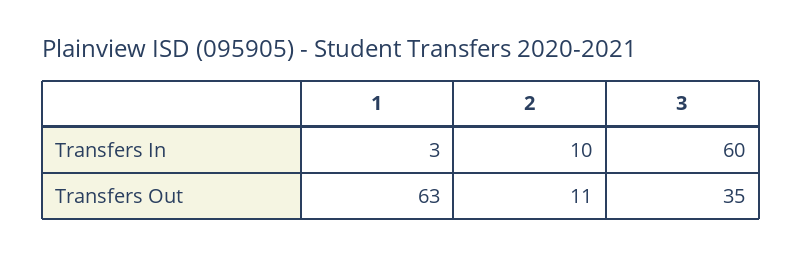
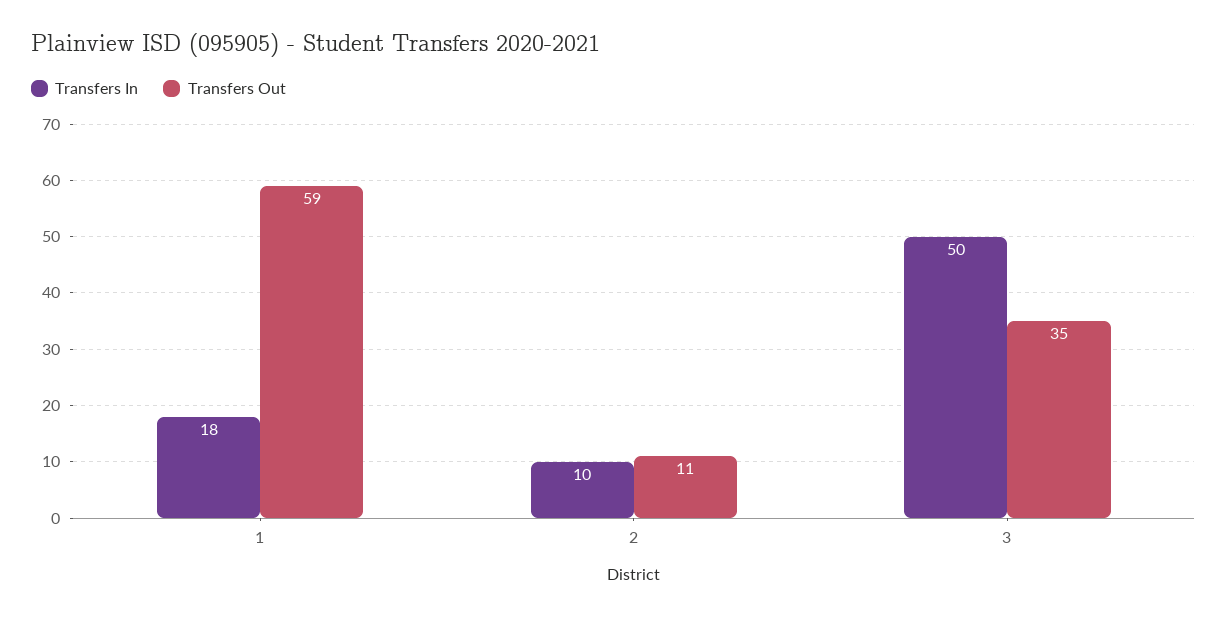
  {
    "Transfers In": {
-     "1": 3,
+     "1": 18,
      "2": 10,
-     "3": 60
+     "3": 50
    },
    "Transfers Out": {
-     "1": 63,
+     "1": 59,
      "2": 11,
      "3": 35
    }
  }

